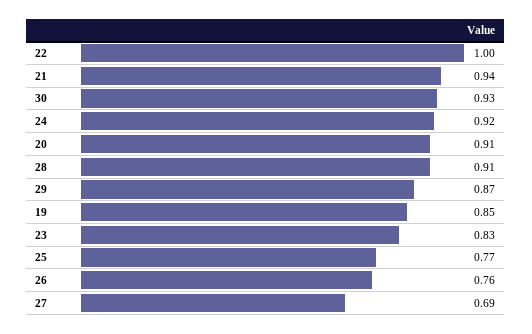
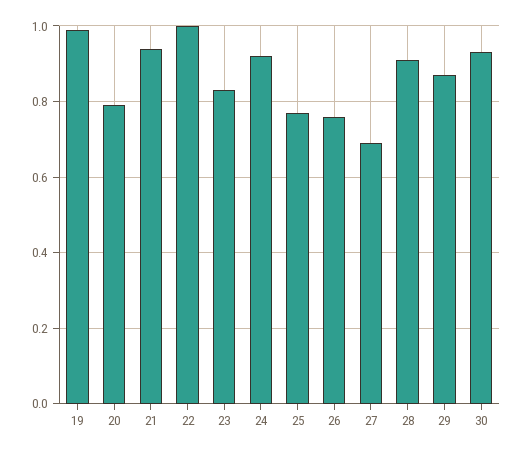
  {
    "22": 1,
    "21": 0.94,
    "30": 0.93,
    "24": 0.92,
-   "20": 0.91,
+   "20": 0.8,
    "28": 0.91,
    "29": 0.87,
-   "19": 0.85,
+   "19": 1,
    "23": 0.83,
    "25": 0.77,
    "26": 0.76,
    "27": 0.69
  }

